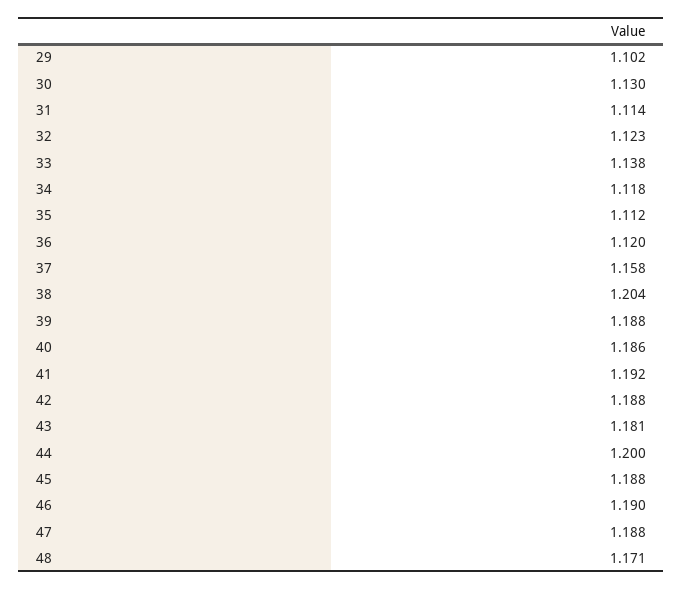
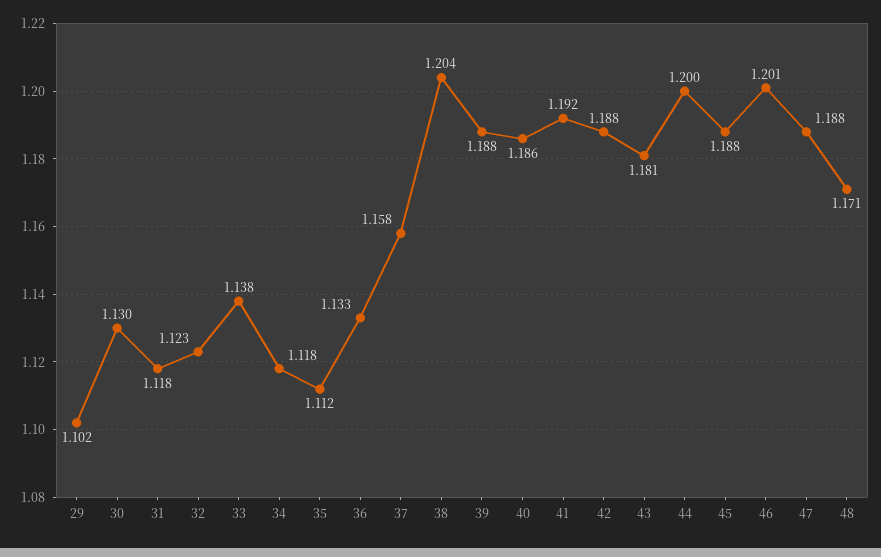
  {
    "29": 1.102,
    "30": 1.13,
-   "31": 1.114,
+   "31": 1.118,
    "32": 1.123,
    "33": 1.138,
    "34": 1.118,
    "35": 1.112,
-   "36": 1.12,
+   "36": 1.133,
    "37": 1.158,
    "38": 1.204,
    "39": 1.188,
    "40": 1.186,
    "41": 1.192,
    "42": 1.188,
    "43": 1.181,
    "44": 1.2,
    "45": 1.188,
-   "46": 1.19,
+   "46": 1.201,
    "47": 1.188,
    "48": 1.171
  }

